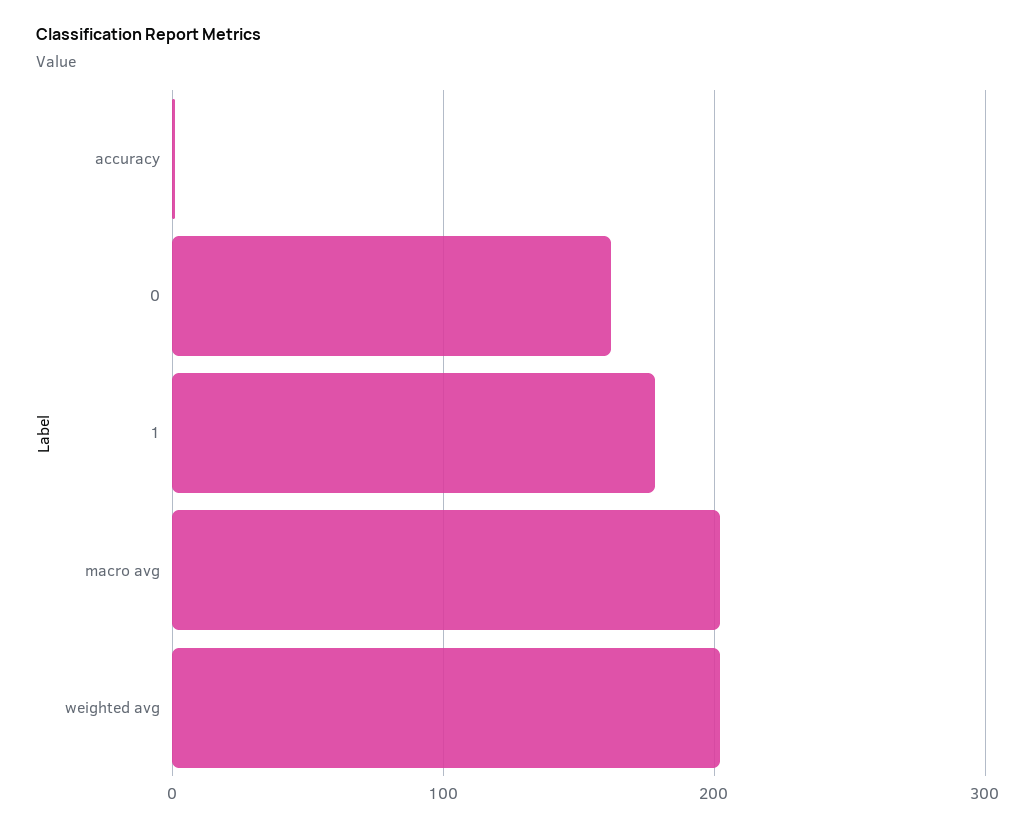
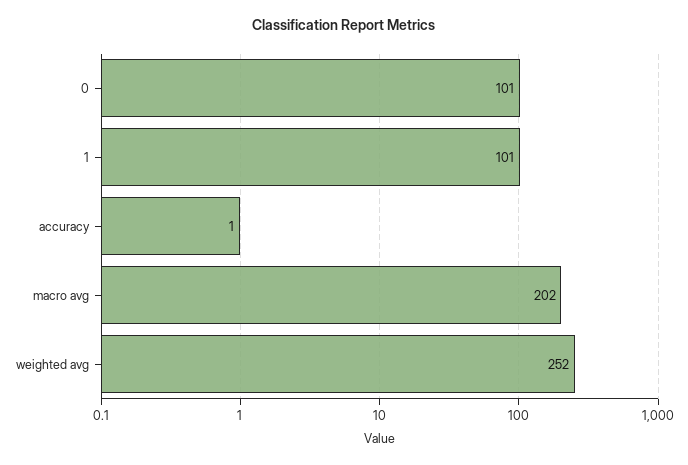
  {
    "accuracy": 1,
-   "0": 160,
+   "0": 101,
-   "1": 180,
+   "1": 101,
    "macro avg": 202,
-   "weighted avg": 200
+   "weighted avg": 252
  }

